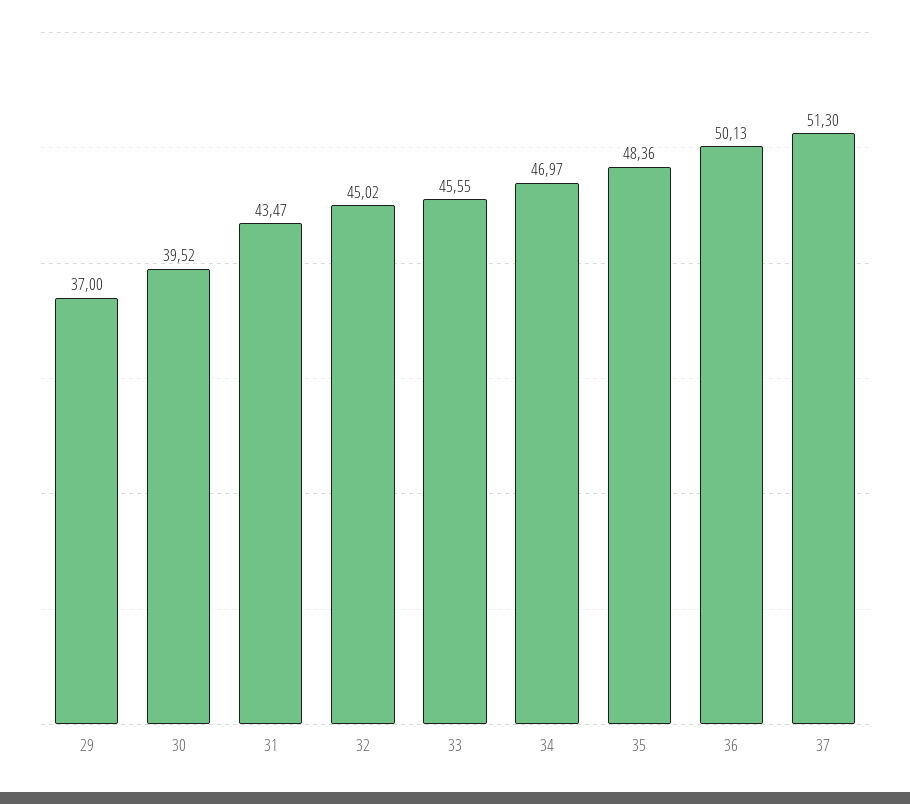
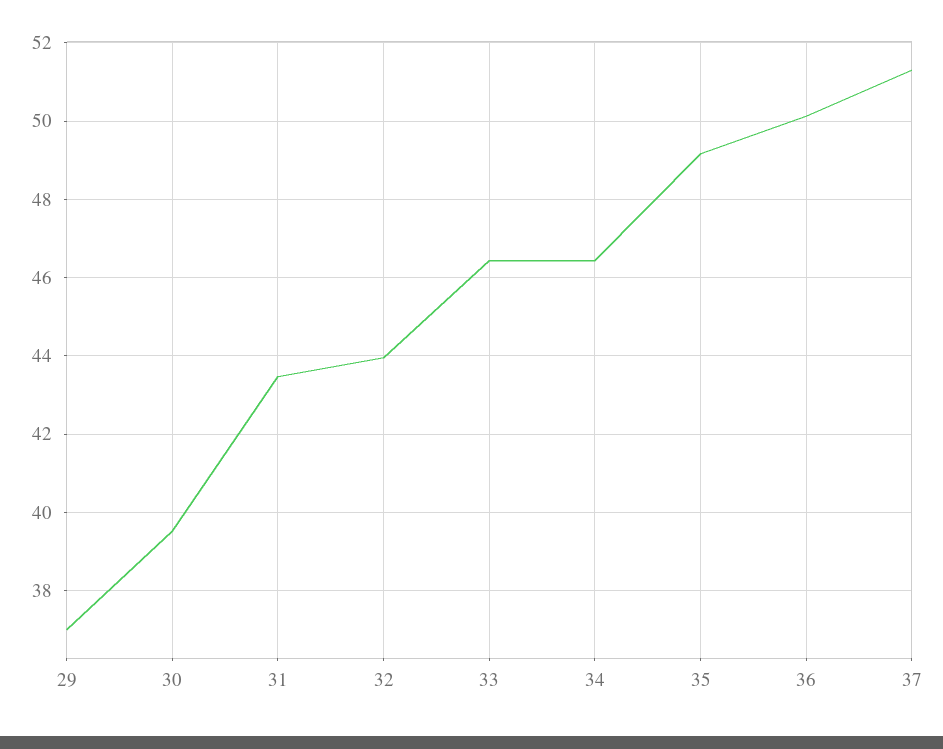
  {
    "29": 37,
    "30": 39.52,
    "31": 43.47,
-   "32": 45.02,
+   "32": 44,
-   "33": 45.55,
+   "33": 46.4,
-   "34": 46.97,
+   "34": 46.4,
-   "35": 48.36,
+   "35": 49.2,
    "36": 50.13,
    "37": 51.3
  }

